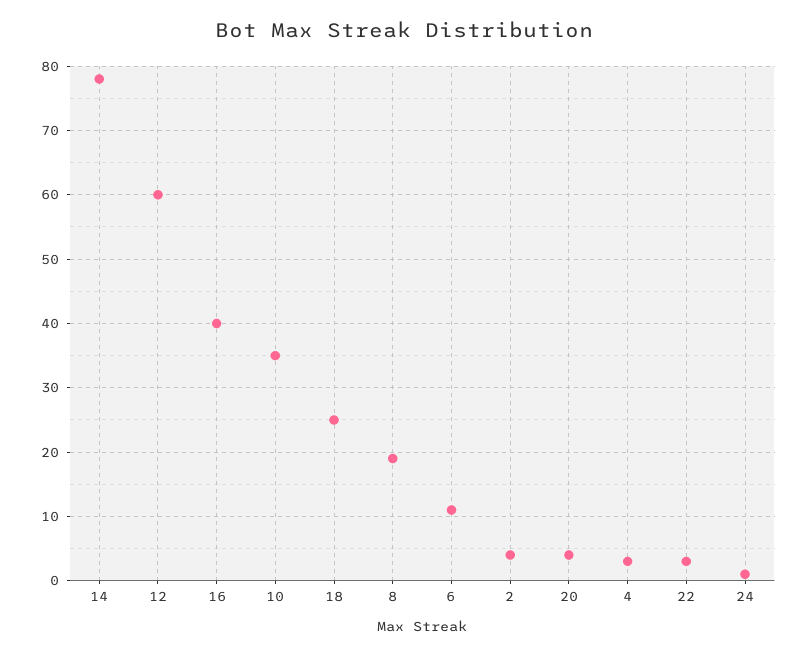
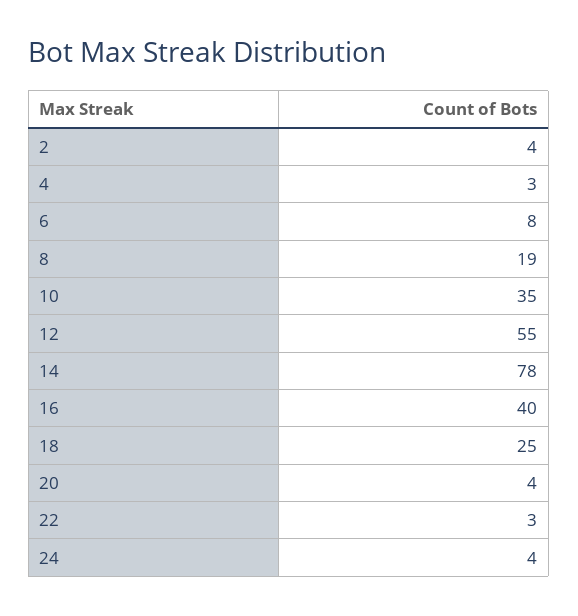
  {
    "14": 78,
-   "12": 60,
+   "12": 55,
    "16": 40,
    "10": 35,
    "18": 25,
    "8": 19,
-   "6": 11,
+   "6": 8,
    "2": 4,
    "20": 4,
    "4": 3,
    "22": 3,
-   "24": 1
+   "24": 4
  }

